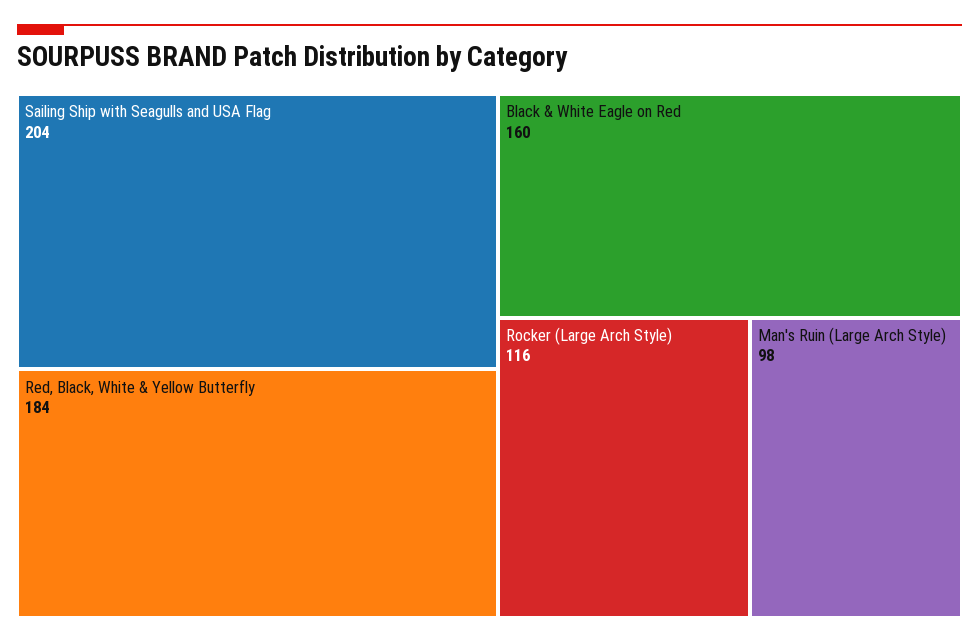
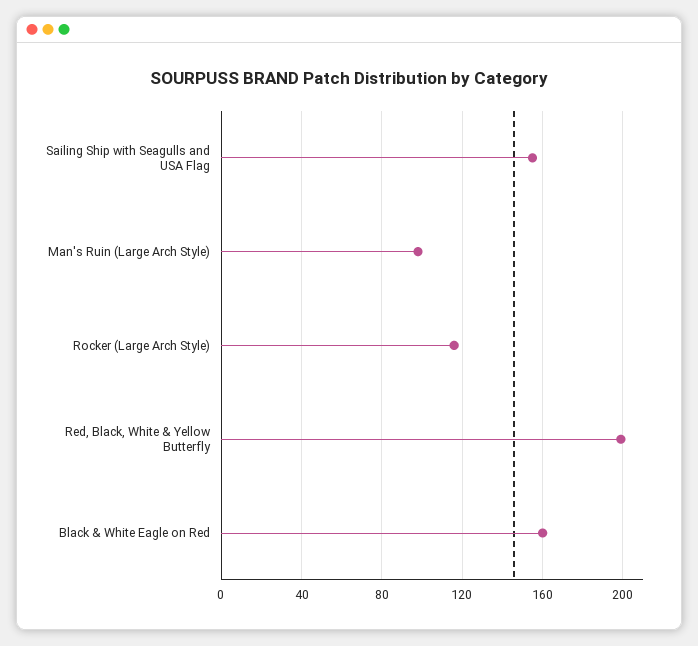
  {
-   "Sailing Ship with Seagulls and USA Flag": 204,
+   "Sailing Ship with Seagulls and USA Flag": 155,
-   "Red, Black, White & Yellow Butterfly": 184,
+   "Red, Black, White & Yellow Butterfly": 200,
    "Black & White Eagle on Red": 160,
    "Rocker (Large Arch Style)": 116,
    "Man's Ruin (Large Arch Style)": 98
  }

